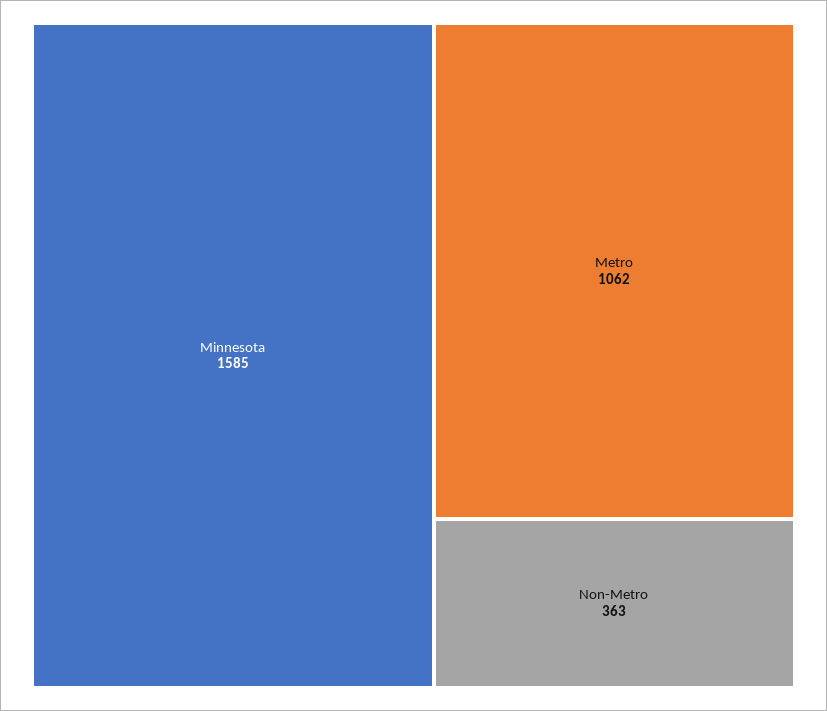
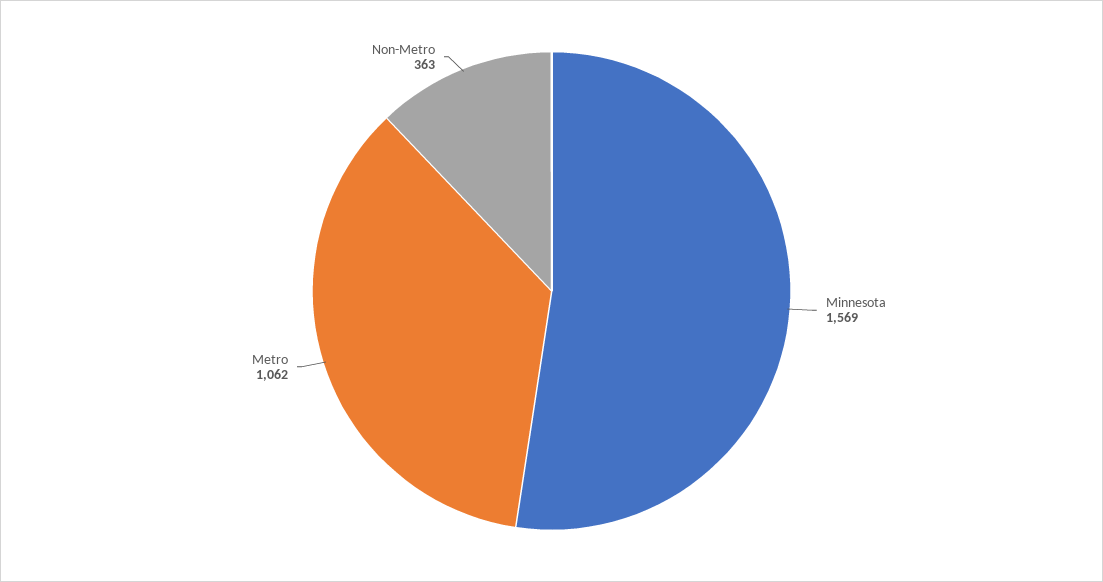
  {
-   "Minnesota": 1585,
+   "Minnesota": 1569,
    "Metro": 1062,
    "Non-Metro": 363
  }

